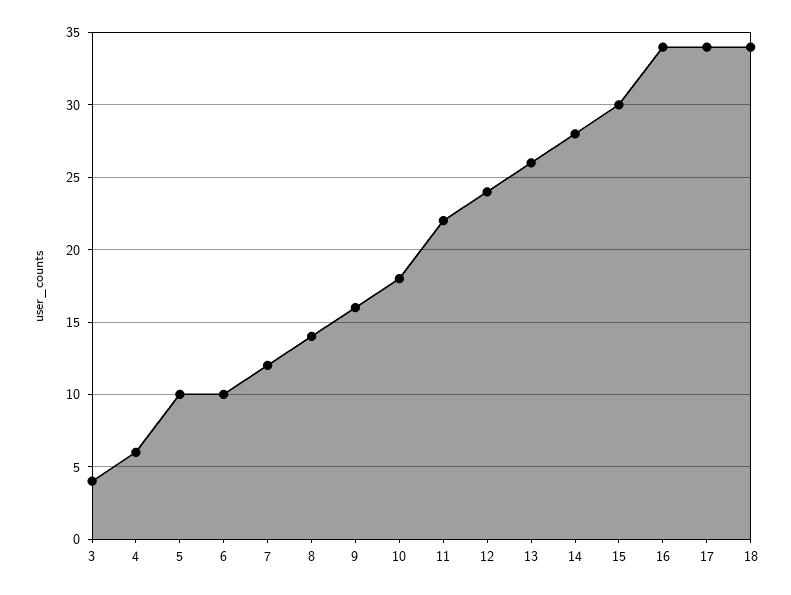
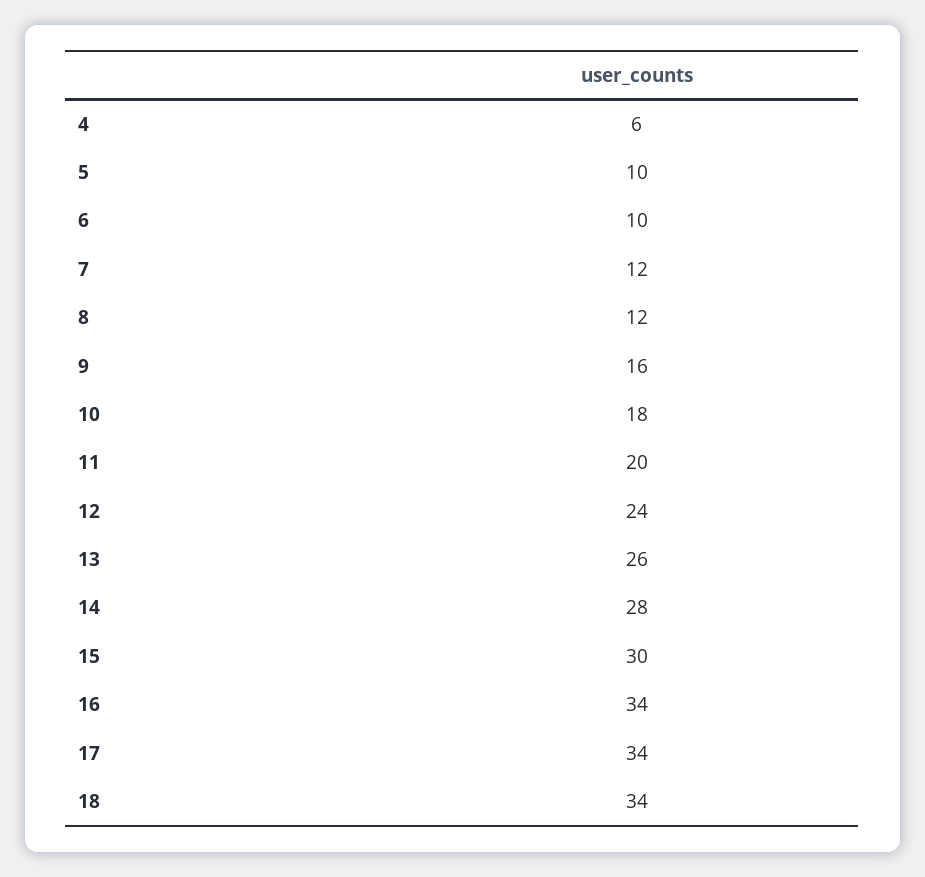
  {
-   "3": 4,
    "4": 6,
    "5": 10,
    "6": 10,
    "7": 12,
-   "8": 14,
+   "8": 12,
    "9": 16,
    "10": 18,
-   "11": 22,
+   "11": 20,
    "12": 24,
    "13": 26,
    "14": 28,
    "15": 30,
    "16": 34,
    "17": 34,
    "18": 34
  }

